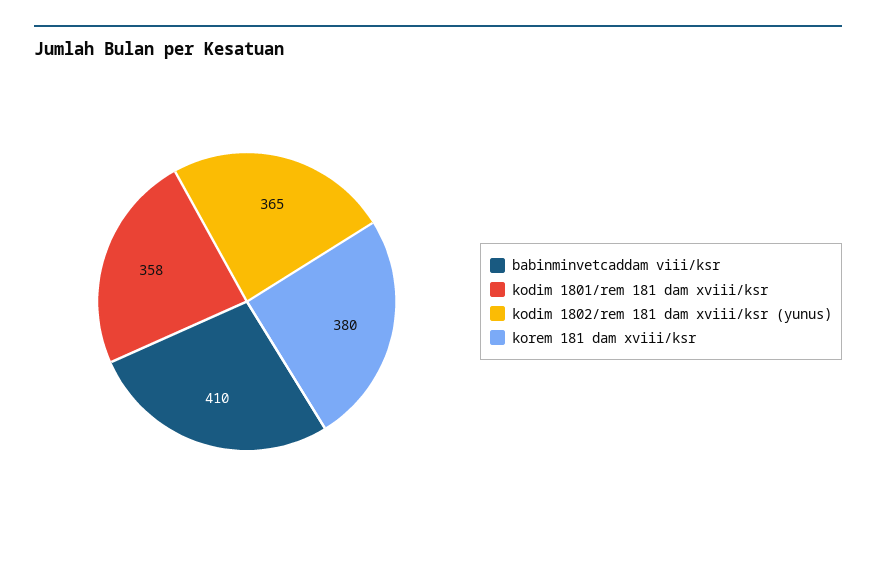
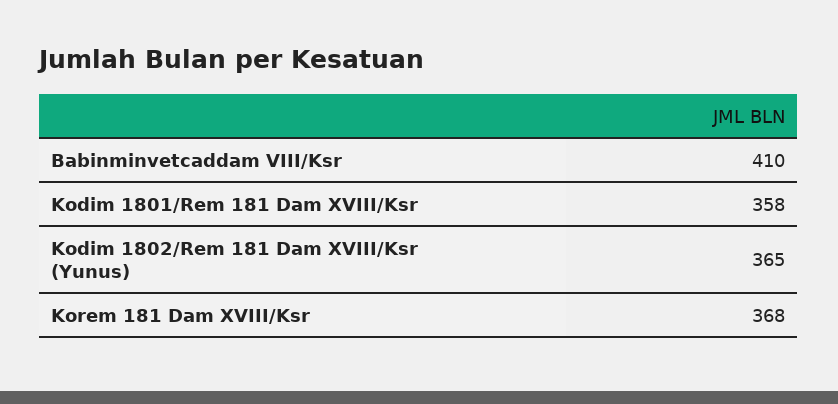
  {
    "babinminvetcaddam viii/ksr": 410,
    "kodim 1801/rem 181 dam xviii/ksr": 358,
    "kodim 1802/rem 181 dam xviii/ksr (yunus)": 365,
-   "korem 181 dam xviii/ksr": 380
+   "korem 181 dam xviii/ksr": 368
  }

